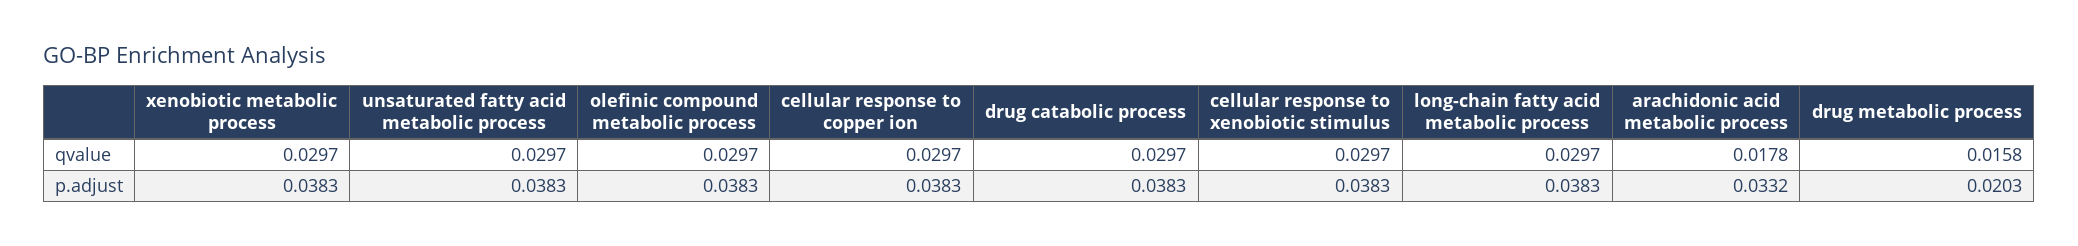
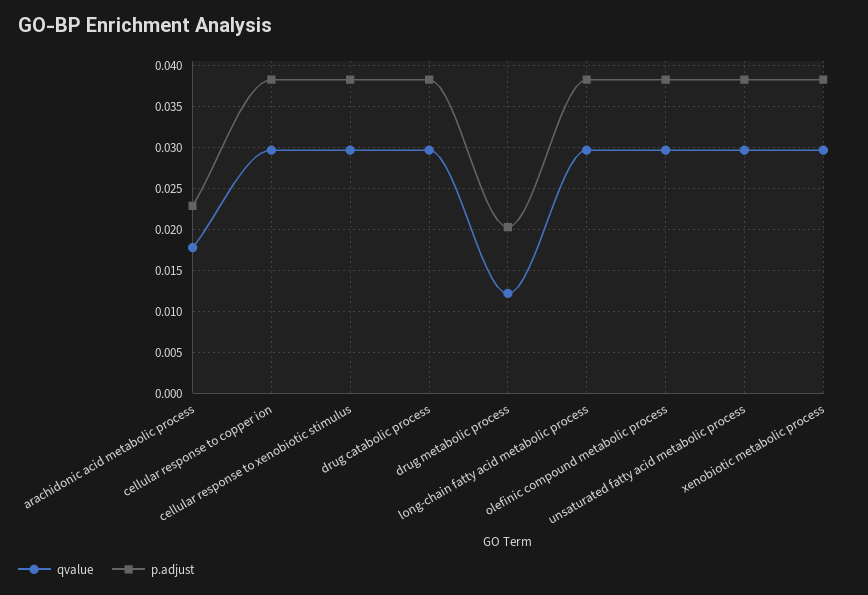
  {
    "qvalue": {
      "xenobiotic metabolic process": 0.0297,
      "unsaturated fatty acid metabolic process": 0.0297,
      "olefinic compound metabolic process": 0.0297,
      "cellular response to copper ion": 0.0297,
      "drug catabolic process": 0.0297,
      "cellular response to xenobiotic stimulus": 0.0297,
      "long-chain fatty acid metabolic process": 0.0297,
      "arachidonic acid metabolic process": 0.0178,
-     "drug metabolic process": 0.0158
+     "drug metabolic process": 0.012
    },
    "p.adjust": {
      "xenobiotic metabolic process": 0.0383,
      "unsaturated fatty acid metabolic process": 0.0383,
      "olefinic compound metabolic process": 0.0383,
      "cellular response to copper ion": 0.0383,
      "drug catabolic process": 0.0383,
      "cellular response to xenobiotic stimulus": 0.0383,
      "long-chain fatty acid metabolic process": 0.0383,
-     "arachidonic acid metabolic process": 0.0332,
+     "arachidonic acid metabolic process": 0.023,
      "drug metabolic process": 0.0203
    }
  }

